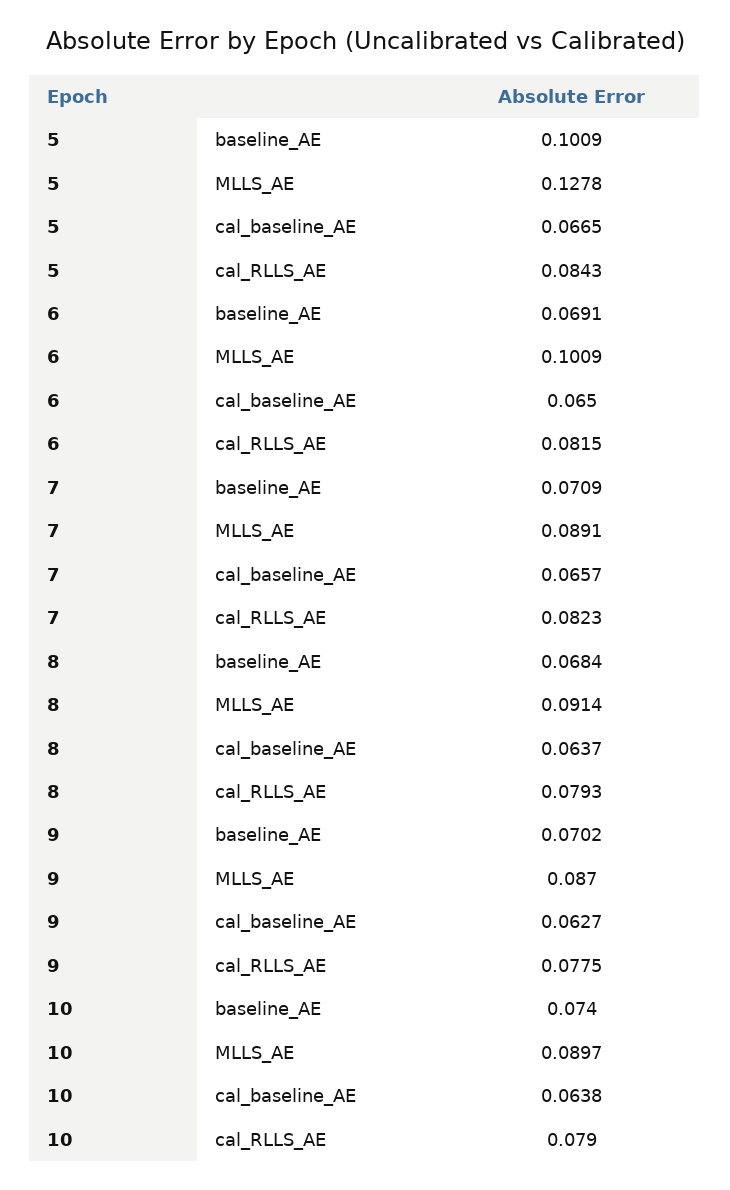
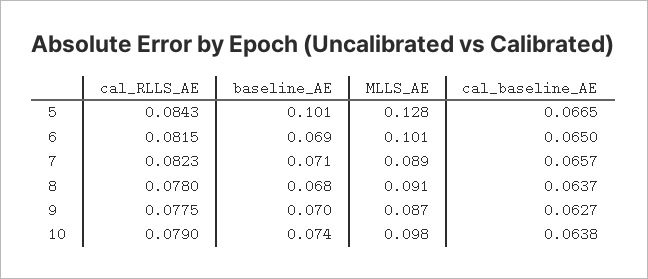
  {
    "5": {
      "baseline_AE": 0.1009,
      "MLLS_AE": 0.1278,
      "cal_baseline_AE": 0.0665,
      "cal_RLLS_AE": 0.0843
    },
    "6": {
      "baseline_AE": 0.0691,
      "MLLS_AE": 0.1009,
      "cal_baseline_AE": 0.065,
      "cal_RLLS_AE": 0.0815
    },
    "7": {
      "baseline_AE": 0.0709,
      "MLLS_AE": 0.0891,
      "cal_baseline_AE": 0.0657,
      "cal_RLLS_AE": 0.0823
    },
    "8": {
      "baseline_AE": 0.0684,
      "MLLS_AE": 0.0914,
      "cal_baseline_AE": 0.0637,
-     "cal_RLLS_AE": 0.0793
+     "cal_RLLS_AE": 0.078
    },
    "9": {
      "baseline_AE": 0.0702,
      "MLLS_AE": 0.087,
      "cal_baseline_AE": 0.0627,
      "cal_RLLS_AE": 0.0775
    },
    "10": {
      "baseline_AE": 0.074,
-     "MLLS_AE": 0.0897,
+     "MLLS_AE": 0.098,
      "cal_baseline_AE": 0.0638,
      "cal_RLLS_AE": 0.079
    }
  }

